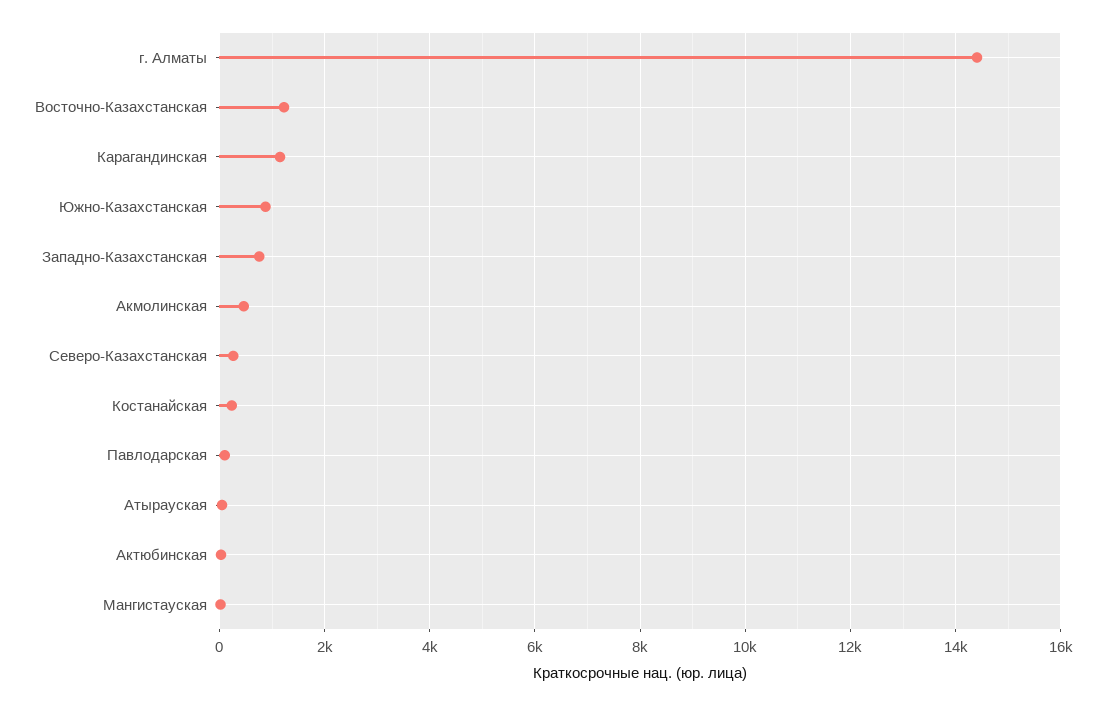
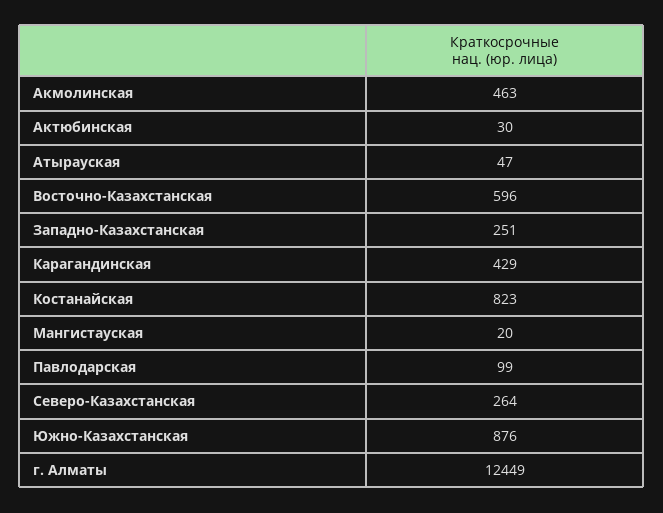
  {
-   "г. Алматы": 14400,
+   "г. Алматы": 12449,
-   "Восточно-Казахстанская": 1200,
+   "Восточно-Казахстанская": 596,
-   "Карагандинская": 1200,
+   "Карагандинская": 429,
    "Южно-Казахстанская": 876,
-   "Западно-Казахстанская": 800,
+   "Западно-Казахстанская": 251,
    "Акмолинская": 463,
    "Северо-Казахстанская": 264,
-   "Костанайская": 200,
+   "Костанайская": 823,
    "Павлодарская": 99,
    "Атырауская": 47,
    "Актюбинская": 30,
    "Мангистауская": 20
  }

